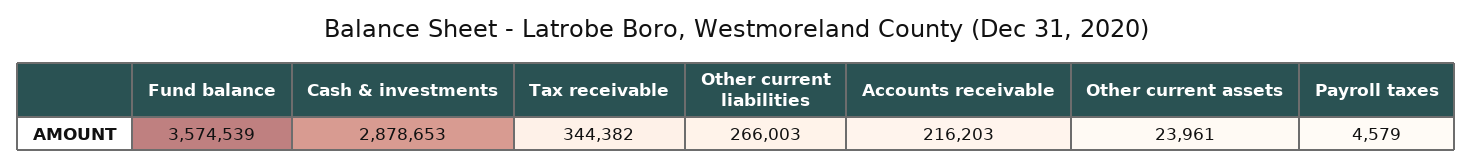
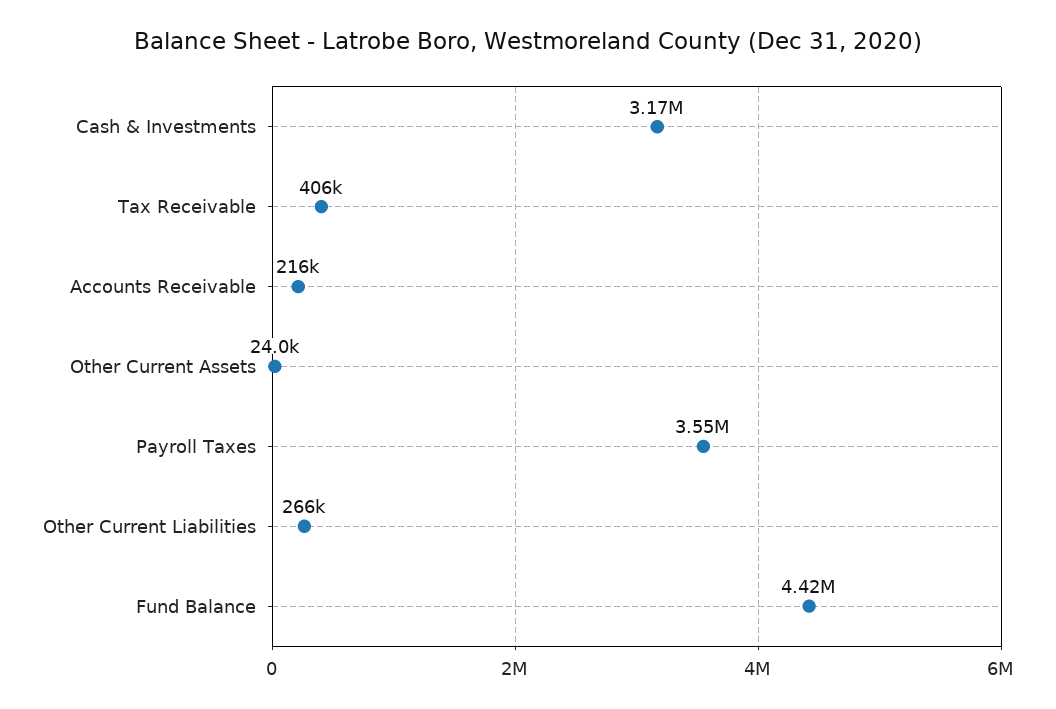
  {
-   "Fund balance": 3574539,
+   "Fund balance": 4420000,
-   "Cash & investments": 2878653,
+   "Cash & investments": 3170000,
-   "Tax receivable": 344382,
+   "Tax receivable": 406000,
    "Other current liabilities": 266003,
    "Accounts receivable": 216203,
    "Other current assets": 23961,
-   "Payroll taxes": 4579
+   "Payroll taxes": 3550000
  }

